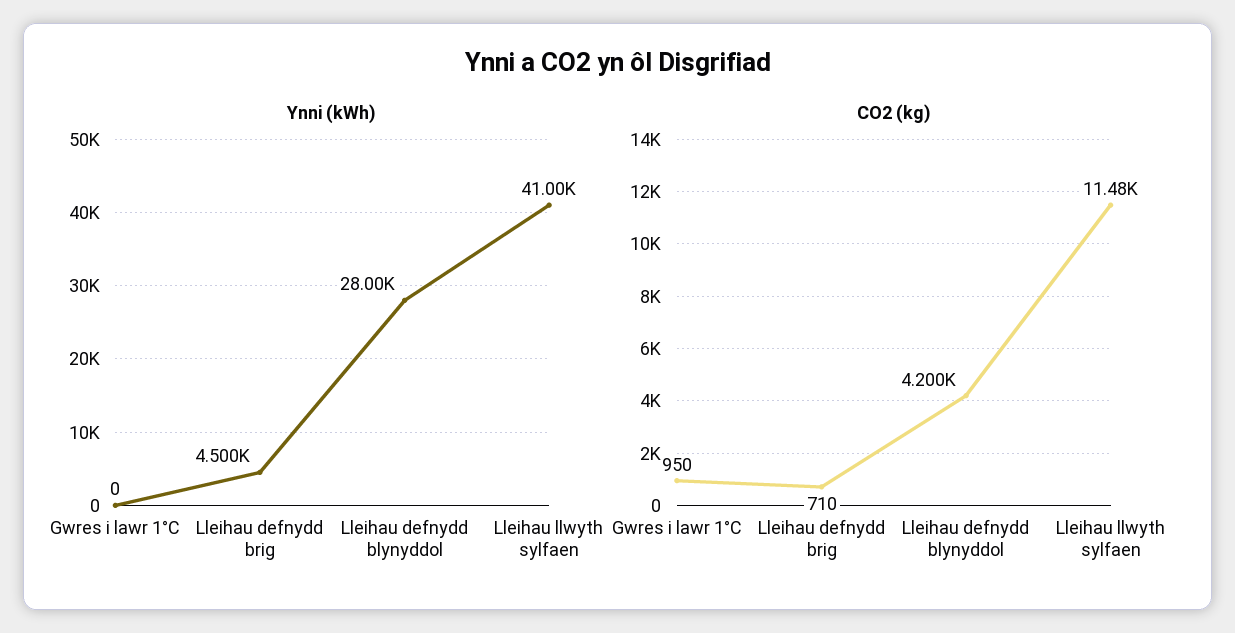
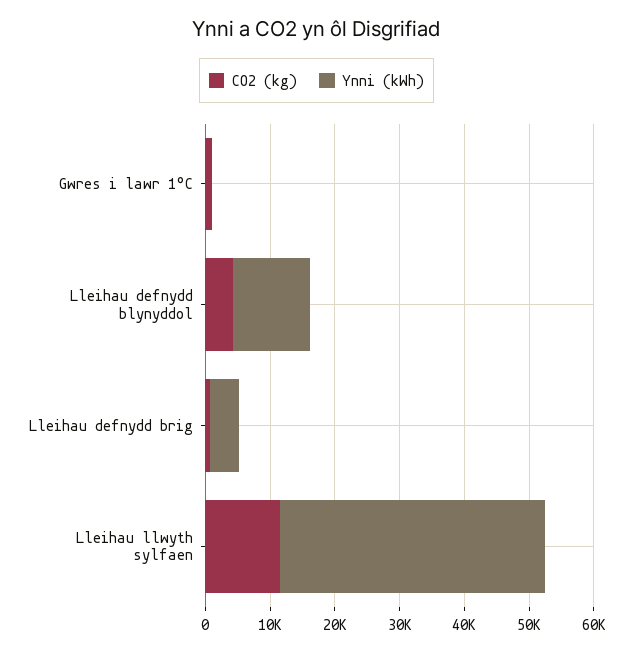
  {
    "Ynni (kWh)": {
      "Gwres i lawr 1°C": 0,
      "Lleihau defnydd brig": 4500,
-     "Lleihau defnydd blynyddol": 28000,
+     "Lleihau defnydd blynyddol": 12000,
      "Lleihau llwyth sylfaen": 41000
    },
    "CO2 (kg)": {
      "Gwres i lawr 1°C": 950,
      "Lleihau defnydd brig": 710,
      "Lleihau defnydd blynyddol": 4200,
      "Lleihau llwyth sylfaen": 11480
    }
  }

